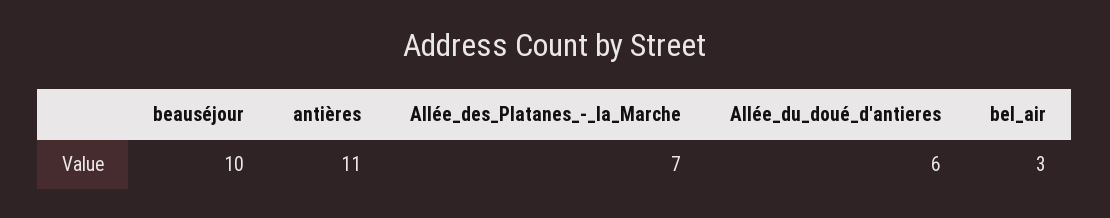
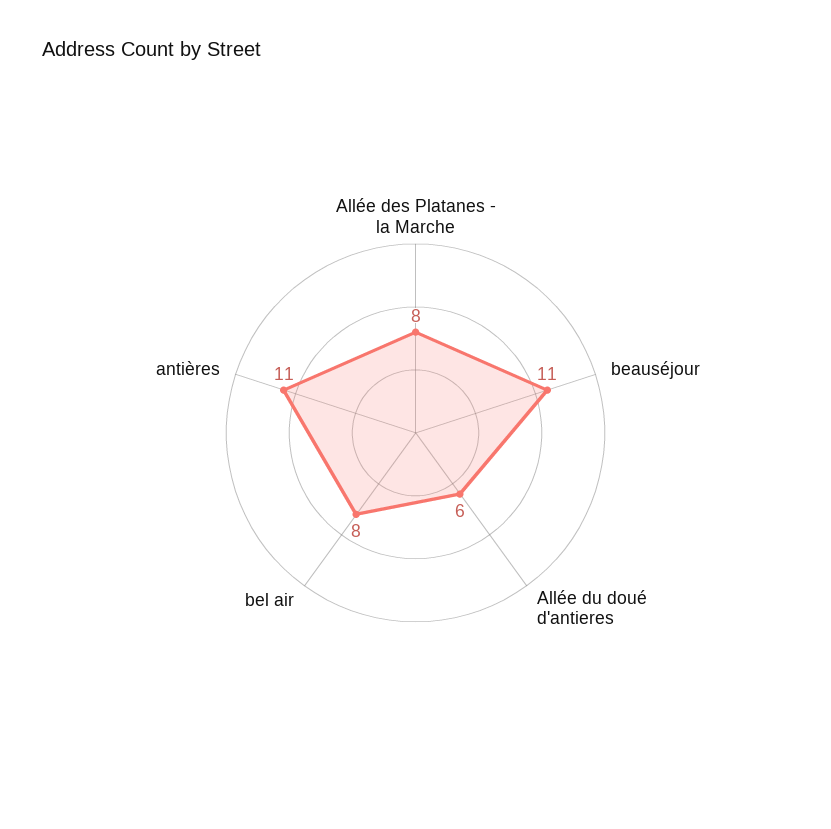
  {
-   "beauséjour": 10,
+   "beauséjour": 11,
    "antières": 11,
-   "Allée_des_Platanes_-_la_Marche": 7,
+   "Allée_des_Platanes_-_la_Marche": 8,
    "Allée_du_doué_d'antieres": 6,
-   "bel_air": 3
+   "bel_air": 8
  }

